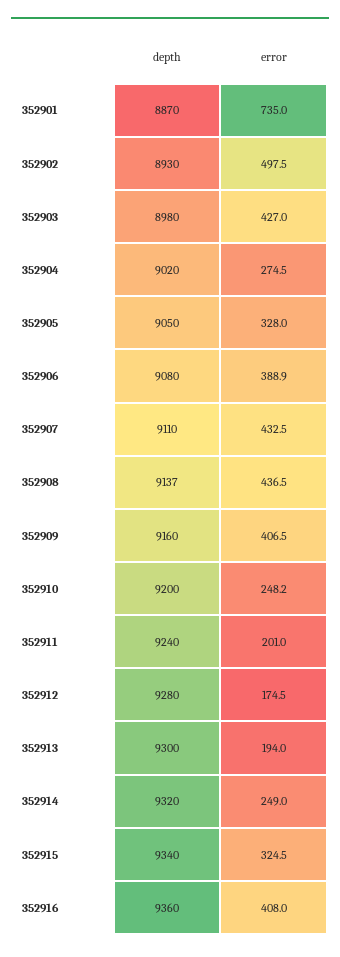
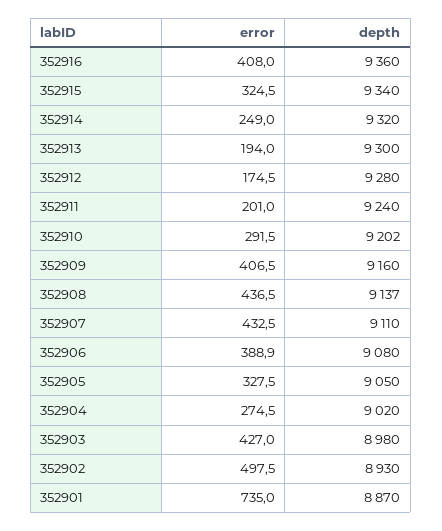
  {
    "depth": {
      "352901": 8870,
      "352902": 8930,
      "352903": 8980,
      "352904": 9020,
      "352905": 9050,
      "352906": 9080,
      "352907": 9110,
      "352908": 9137,
      "352909": 9160,
-     "352910": 9200,
+     "352910": 9202,
      "352911": 9240,
      "352912": 9280,
      "352913": 9300,
      "352914": 9320,
      "352915": 9340,
      "352916": 9360
    },
    "error": {
      "352901": 735,
      "352902": 497.5,
      "352903": 427,
      "352904": 274.5,
-     "352905": 328,
+     "352905": 327.5,
      "352906": 388.9,
      "352907": 432.5,
      "352908": 436.5,
      "352909": 406.5,
-     "352910": 248.2,
+     "352910": 291.5,
      "352911": 201,
      "352912": 174.5,
      "352913": 194,
      "352914": 249,
      "352915": 324.5,
      "352916": 408
    }
  }

